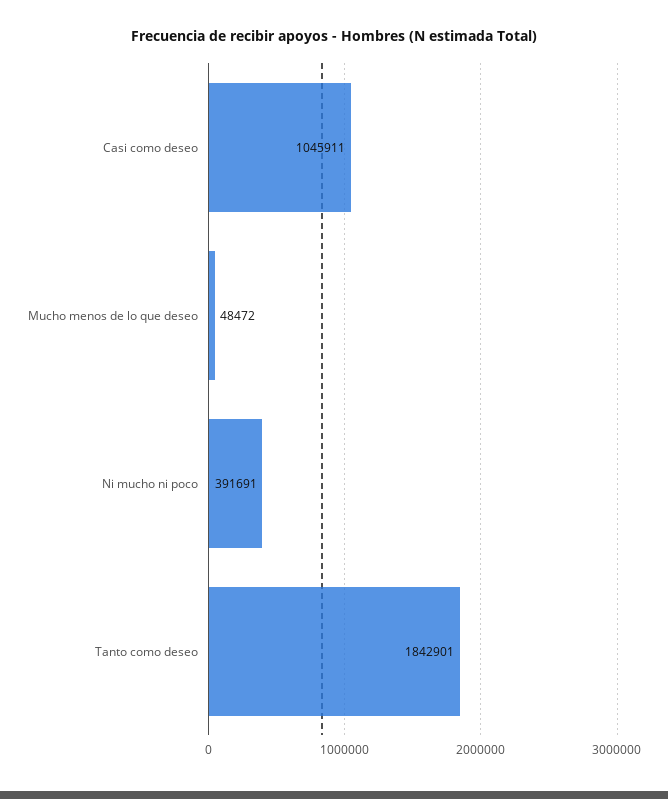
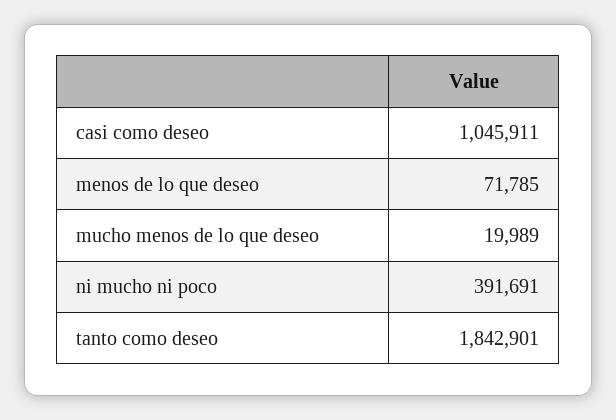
  {
    "Casi como deseo": 1045911,
-   "Mucho menos de lo que deseo": 48472,
+   "Mucho menos de lo que deseo": 19989,
    "Ni mucho ni poco": 391691,
-   "Tanto como deseo": 1842901
+   "Tanto como deseo": 1842901,
+   "menos de lo que deseo": 71785
  }

